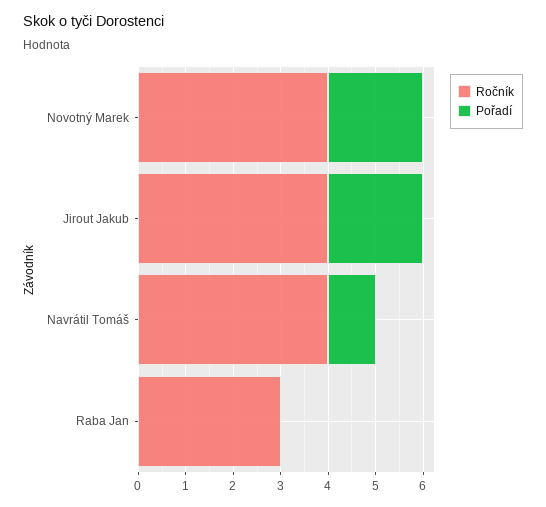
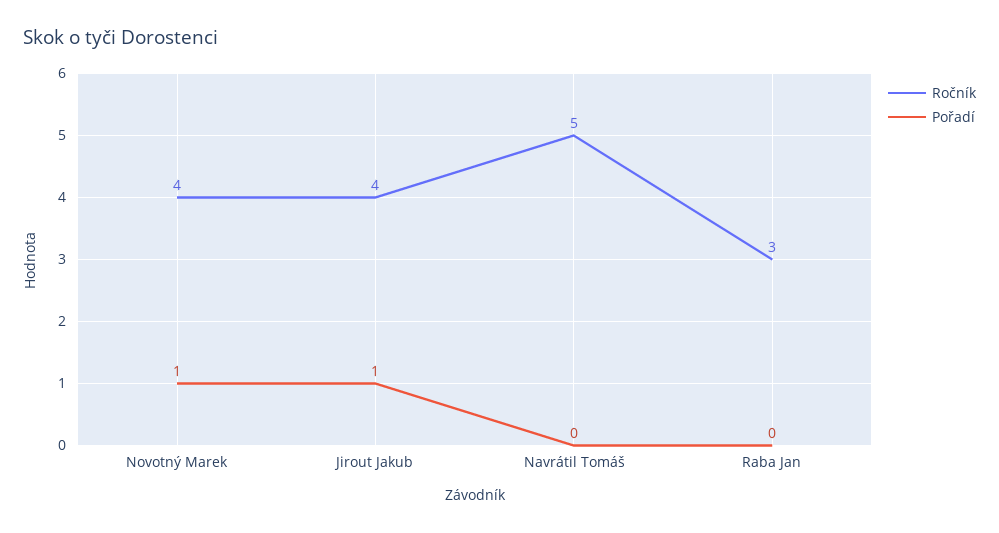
  {
    "Ročník": {
      "Novotný Marek": 4,
      "Jirout Jakub": 4,
-     "Navrátil Tomáš": 4,
+     "Navrátil Tomáš": 5,
      "Raba Jan": 3
    },
    "Pořadí": {
-     "Novotný Marek": 2,
+     "Novotný Marek": 1,
-     "Jirout Jakub": 2,
+     "Jirout Jakub": 1,
-     "Navrátil Tomáš": 1,
+     "Navrátil Tomáš": 0,
      "Raba Jan": 0
    }
  }

